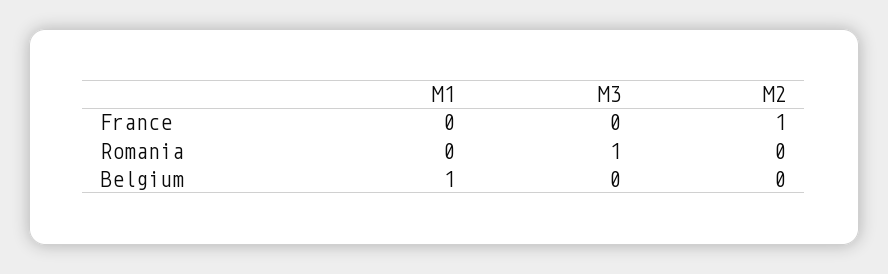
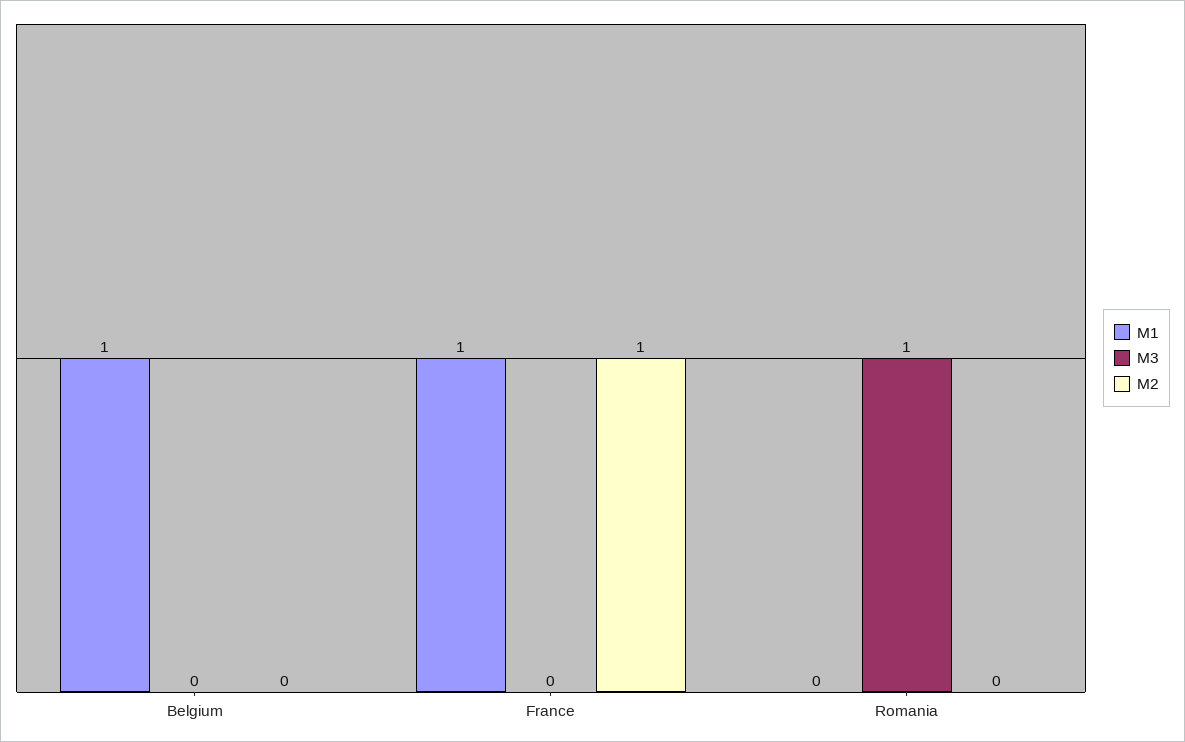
  {
    "M1": {
-     "France": 0,
+     "France": 1,
      "Romania": 0,
      "Belgium": 1
    },
    "M3": {
      "France": 0,
      "Romania": 1,
      "Belgium": 0
    },
    "M2": {
      "France": 1,
      "Romania": 0,
      "Belgium": 0
    }
  }

